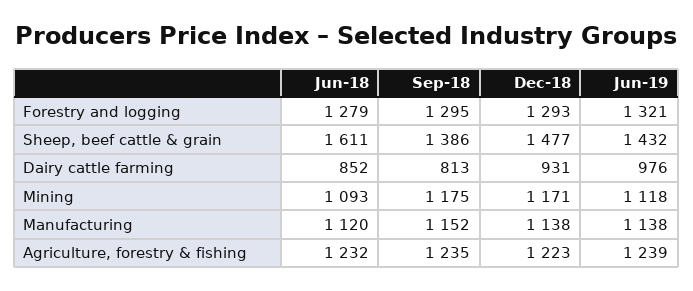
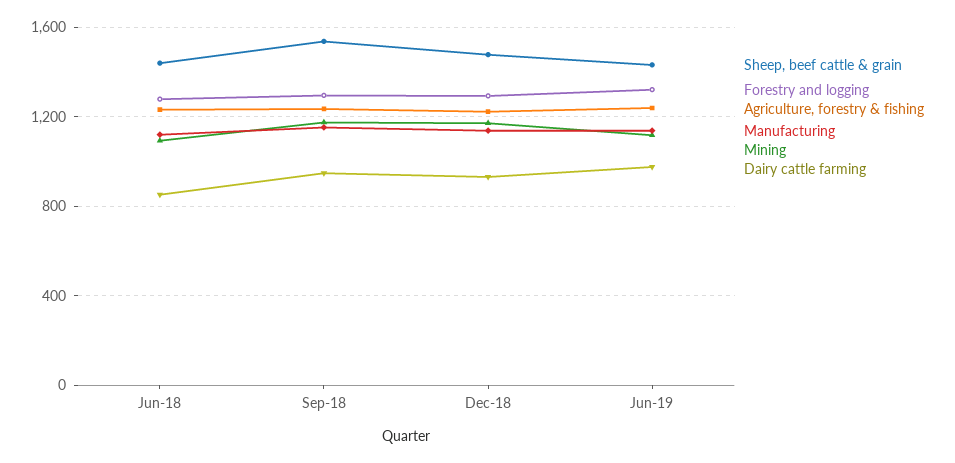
  {
    "Forestry and logging": {
      "Jun-18": 1279,
      "Sep-18": 1295,
      "Dec-18": 1293,
      "Jun-19": 1321
    },
    "Sheep, beef cattle & grain": {
-     "Jun-18": 1611,
+     "Jun-18": 1450,
-     "Sep-18": 1386,
+     "Sep-18": 1550,
      "Dec-18": 1477,
      "Jun-19": 1432
    },
    "Dairy cattle farming": {
      "Jun-18": 852,
-     "Sep-18": 813,
+     "Sep-18": 950,
      "Dec-18": 931,
      "Jun-19": 976
    },
    "Mining": {
      "Jun-18": 1093,
      "Sep-18": 1175,
      "Dec-18": 1171,
      "Jun-19": 1118
    },
    "Manufacturing": {
      "Jun-18": 1120,
      "Sep-18": 1152,
      "Dec-18": 1138,
      "Jun-19": 1138
    },
    "Agriculture, forestry & fishing": {
      "Jun-18": 1232,
      "Sep-18": 1235,
      "Dec-18": 1223,
      "Jun-19": 1239
    }
  }

